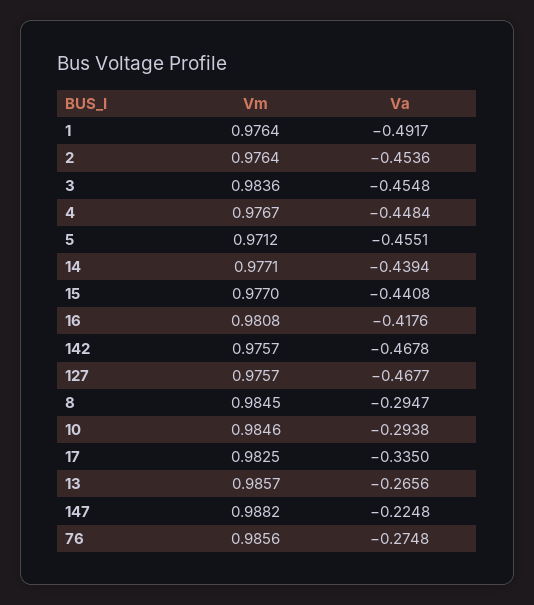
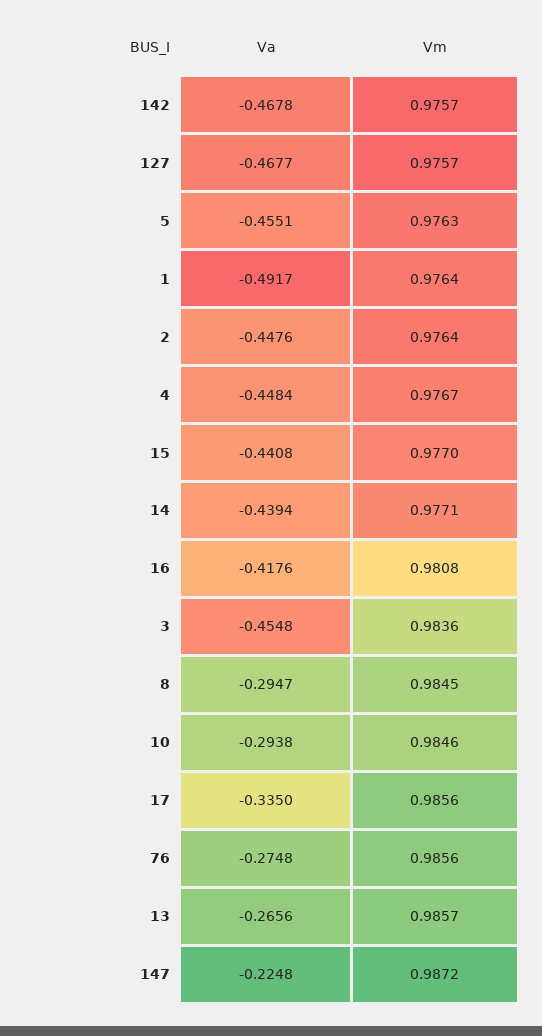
  {
    "Vm": {
      "1": 0.9764,
      "2": 0.9764,
      "3": 0.9836,
      "4": 0.9767,
-     "5": 0.9712,
+     "5": 0.9763,
      "14": 0.9771,
      "15": 0.977,
      "16": 0.9808,
      "142": 0.9757,
      "127": 0.9757,
      "8": 0.9845,
      "10": 0.9846,
-     "17": 0.9825,
+     "17": 0.9856,
      "13": 0.9857,
-     "147": 0.9882,
+     "147": 0.9872,
      "76": 0.9856
    },
    "Va": {
      "1": -0.4917,
-     "2": -0.4536,
+     "2": -0.4476,
      "3": -0.4548,
      "4": -0.4484,
      "5": -0.4551,
      "14": -0.4394,
      "15": -0.4408,
      "16": -0.4176,
      "142": -0.4678,
      "127": -0.4677,
      "8": -0.2947,
      "10": -0.2938,
      "17": -0.335,
      "13": -0.2656,
      "147": -0.2248,
      "76": -0.2748
    }
  }

